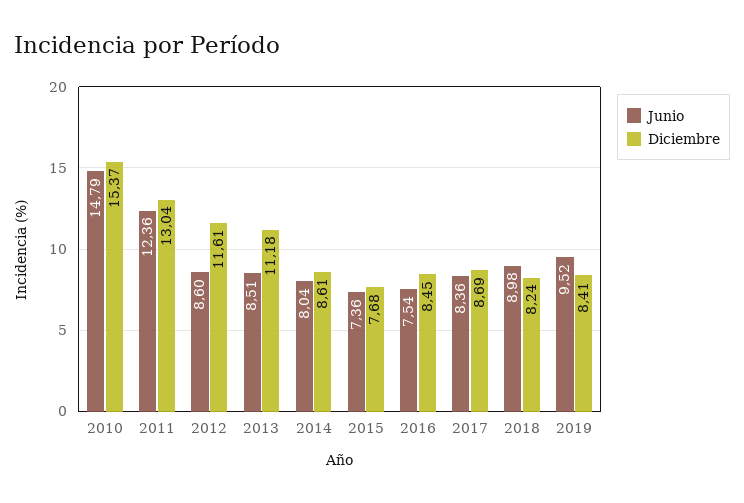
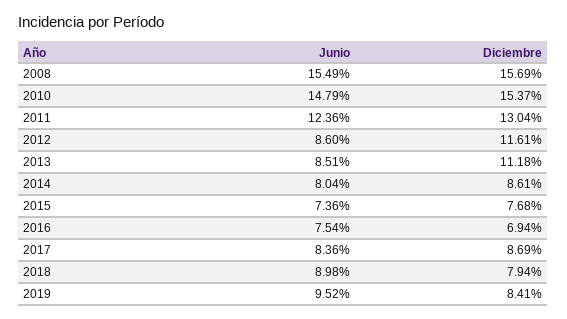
  {
    "Junio": {
      "2010": 14.79,
      "2011": 12.36,
      "2012": 8.6,
      "2013": 8.51,
      "2014": 8.04,
      "2015": 7.36,
      "2016": 7.54,
      "2017": 8.36,
      "2018": 8.98,
-     "2019": 9.52
+     "2019": 9.52,
+     "2008": 15.49
    },
    "Diciembre": {
      "2010": 15.37,
      "2011": 13.04,
      "2012": 11.61,
      "2013": 11.18,
      "2014": 8.61,
      "2015": 7.68,
-     "2016": 8.45,
+     "2016": 6.94,
      "2017": 8.69,
-     "2018": 8.24,
+     "2018": 7.94,
-     "2019": 8.41
+     "2019": 8.41,
+     "2008": 15.69
    }
  }

